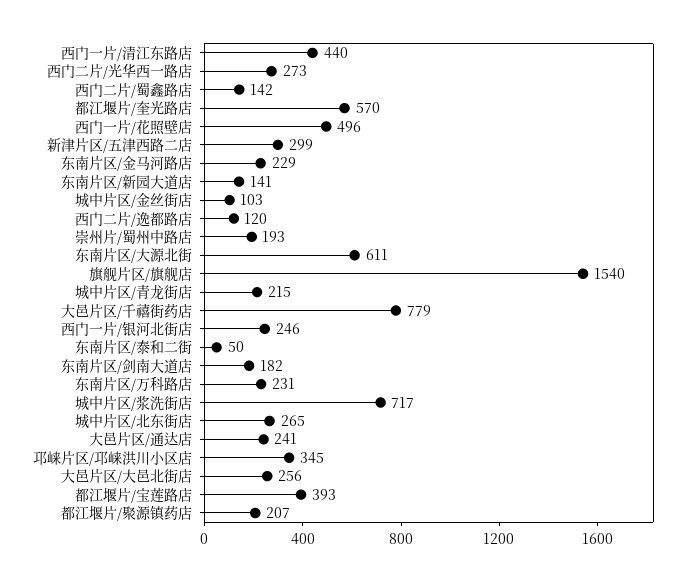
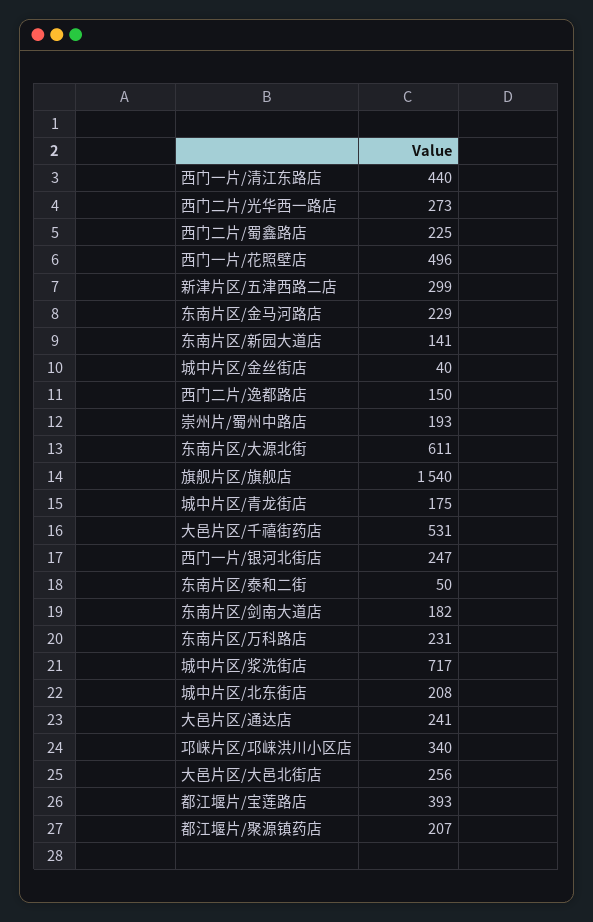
  {
    "西门一片/清江东路店": 440,
    "西门二片/光华西一路店": 273,
-   "西门二片/蜀鑫路店": 142,
+   "西门二片/蜀鑫路店": 225,
-   "都江堰片/奎光路店": 570,
    "西门一片/花照壁店": 496,
    "新津片区/五津西路二店": 299,
    "东南片区/金马河路店": 229,
    "东南片区/新园大道店": 141,
-   "城中片区/金丝街店": 103,
+   "城中片区/金丝街店": 40,
-   "西门二片/逸都路店": 120,
+   "西门二片/逸都路店": 150,
    "崇州片/蜀州中路店": 193,
    "东南片区/大源北街": 611,
    "旗舰片区/旗舰店": 1540,
-   "城中片区/青龙街店": 215,
+   "城中片区/青龙街店": 175,
-   "大邑片区/千禧街药店": 779,
+   "大邑片区/千禧街药店": 531,
-   "西门一片/银河北街店": 246,
+   "西门一片/银河北街店": 247,
    "东南片区/泰和二街": 50,
    "东南片区/剑南大道店": 182,
    "东南片区/万科路店": 231,
    "城中片区/浆洗街店": 717,
-   "城中片区/北东街店": 265,
+   "城中片区/北东街店": 208,
    "大邑片区/通达店": 241,
-   "邛崃片区/邛崃洪川小区店": 345,
+   "邛崃片区/邛崃洪川小区店": 340,
    "大邑片区/大邑北街店": 256,
    "都江堰片/宝莲路店": 393,
    "都江堰片/聚源镇药店": 207
  }

